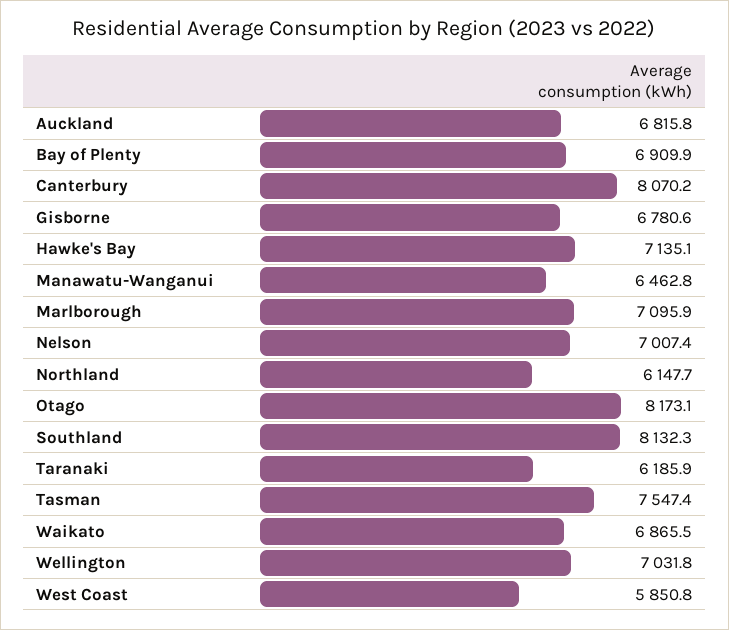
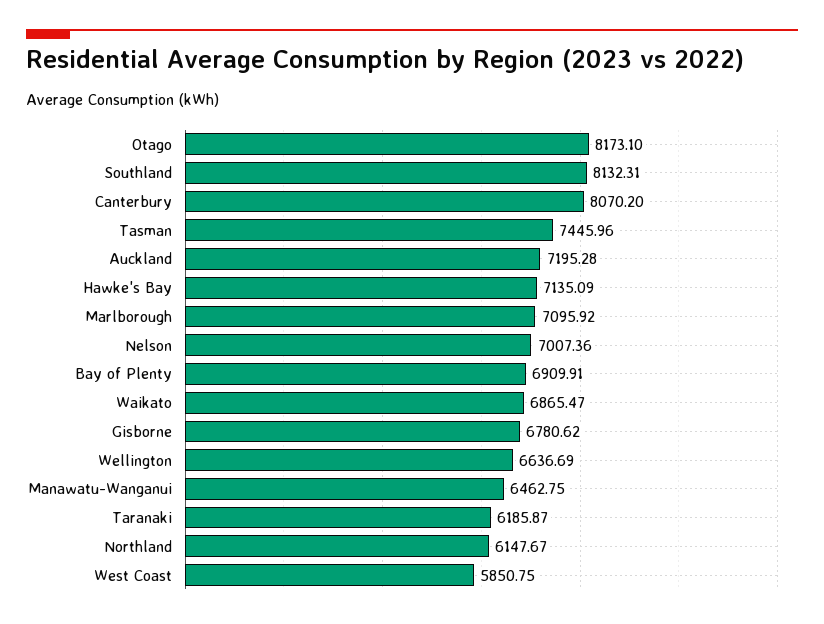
  {
-   "Auckland": 6815.8,
+   "Auckland": 7195.28,
    "Bay of Plenty": 6909.91,
    "Canterbury": 8070.2,
    "Gisborne": 6780.62,
    "Hawke's Bay": 7135.09,
    "Manawatu-Wanganui": 6462.75,
    "Marlborough": 7095.92,
    "Nelson": 7007.36,
    "Northland": 6147.67,
    "Otago": 8173.1,
    "Southland": 8132.31,
    "Taranaki": 6185.87,
-   "Tasman": 7547.4,
+   "Tasman": 7445.96,
    "Waikato": 6865.47,
-   "Wellington": 7031.8,
+   "Wellington": 6636.69,
    "West Coast": 5850.75
  }

